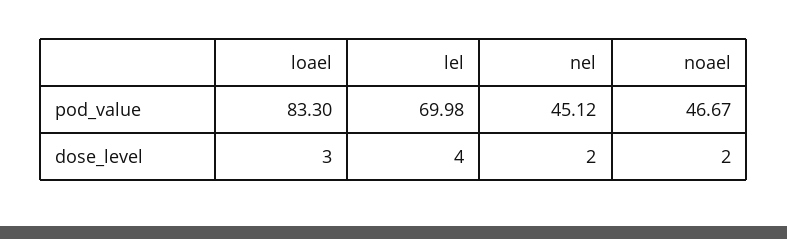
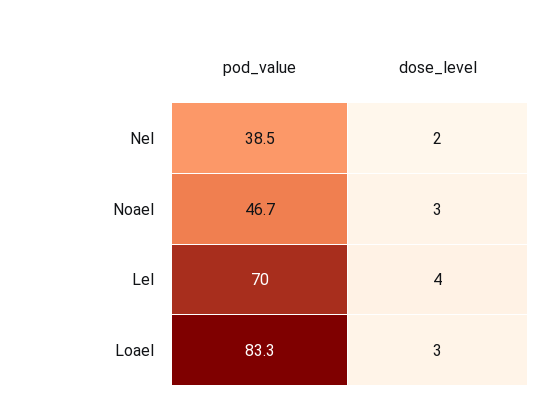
  {
    "loael": {
      "pod_value": 83.3,
      "dose_level": 3
    },
    "lel": {
      "pod_value": 69.98,
      "dose_level": 4
    },
    "nel": {
-     "pod_value": 45.12,
+     "pod_value": 38.5,
      "dose_level": 2
    },
    "noael": {
      "pod_value": 46.67,
-     "dose_level": 2
+     "dose_level": 3
    }
  }

